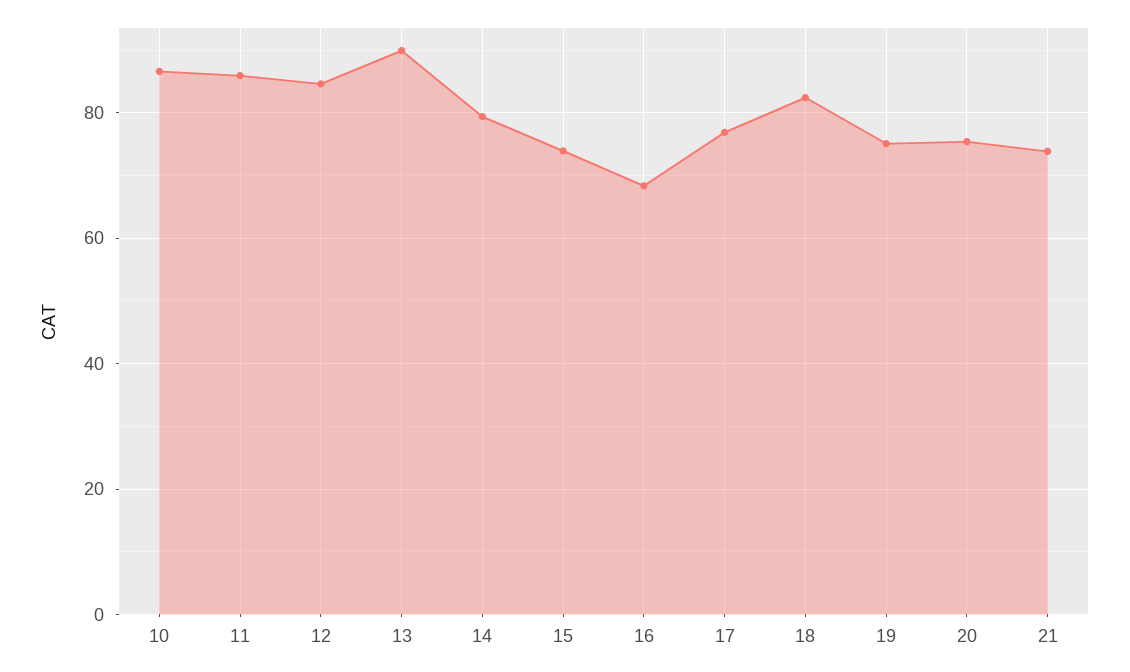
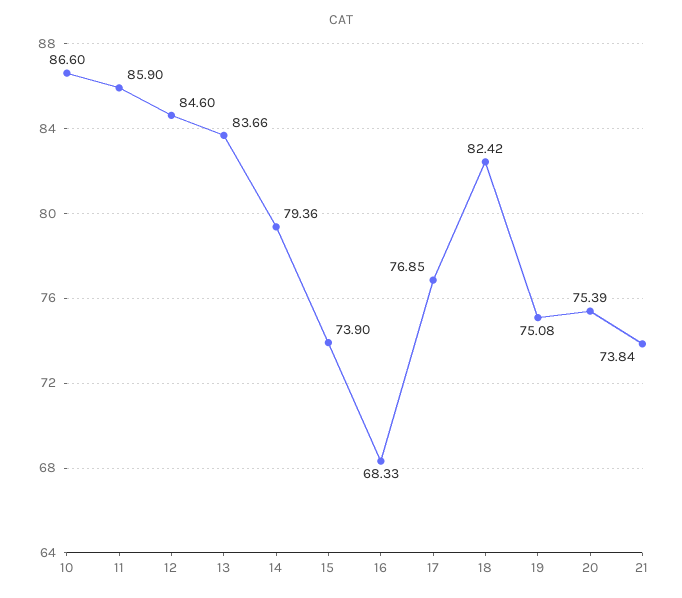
  {
    "10": 86.6,
    "11": 85.9,
    "12": 84.6,
-   "13": 90,
+   "13": 83.66,
    "14": 79.36,
    "15": 73.9,
    "16": 68.33,
    "17": 76.85,
    "18": 82.42,
    "19": 75.08,
    "20": 75.39,
    "21": 73.84
  }

